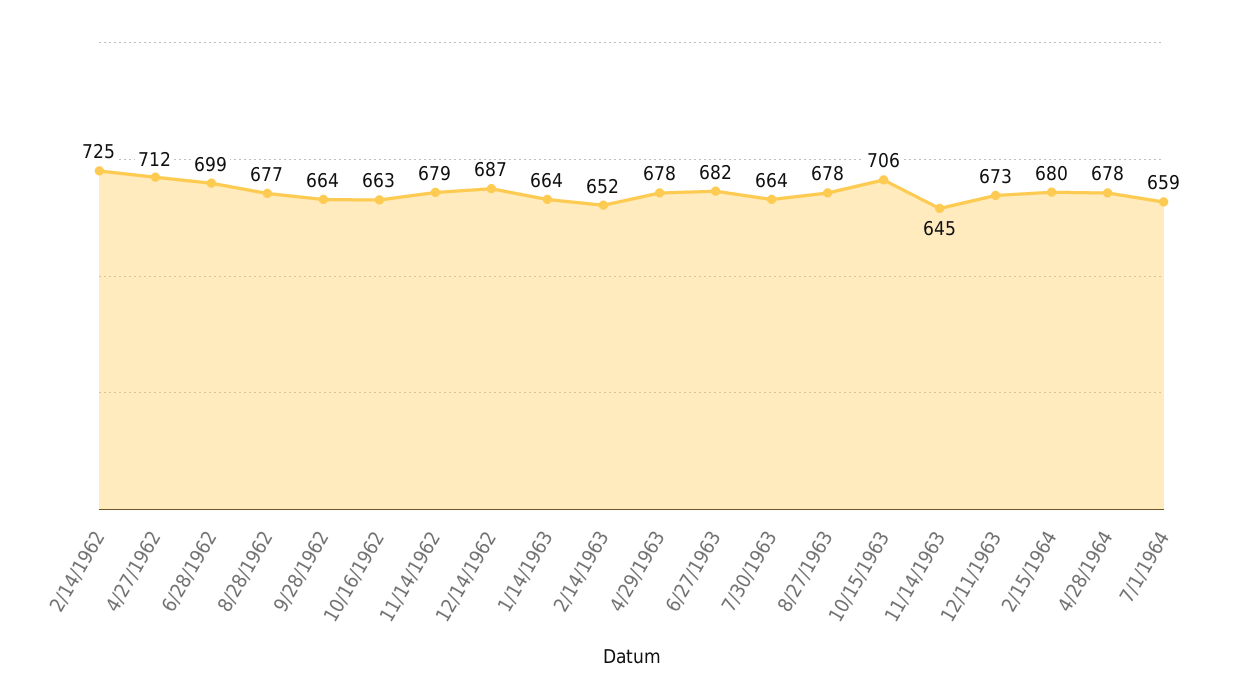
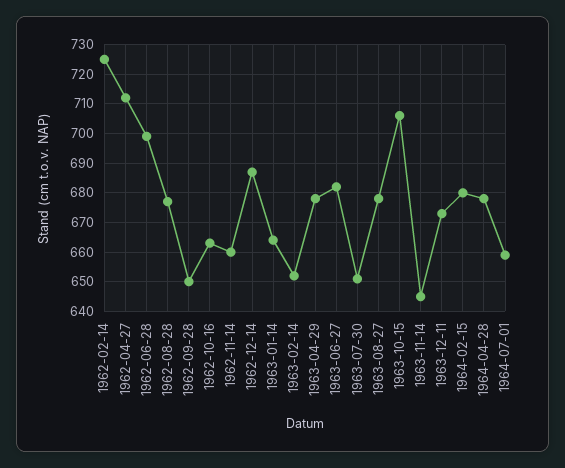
  {
    "2/14/1962": 725,
    "4/27/1962": 712,
    "6/28/1962": 699,
    "8/28/1962": 677,
-   "9/28/1962": 664,
+   "9/28/1962": 650,
    "10/16/1962": 663,
-   "11/14/1962": 679,
+   "11/14/1962": 660,
    "12/14/1962": 687,
    "1/14/1963": 664,
    "2/14/1963": 652,
    "4/29/1963": 678,
    "6/27/1963": 682,
-   "7/30/1963": 664,
+   "7/30/1963": 650,
    "8/27/1963": 678,
    "10/15/1963": 706,
    "11/14/1963": 645,
    "12/11/1963": 673,
    "2/15/1964": 680,
    "4/28/1964": 678,
    "7/1/1964": 659
  }

